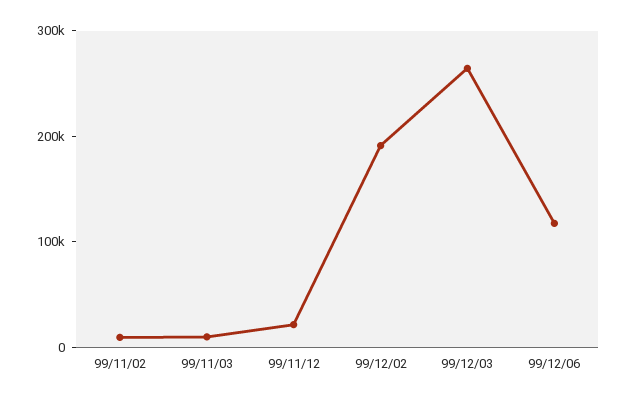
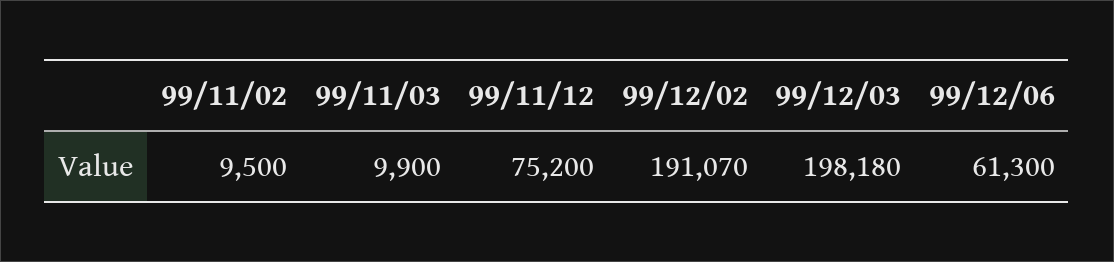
  {
    "99/11/02": 9500,
    "99/11/03": 9900,
-   "99/11/12": 20000,
+   "99/11/12": 75200,
    "99/12/02": 191070,
-   "99/12/03": 260000,
+   "99/12/03": 198180,
-   "99/12/06": 120000
+   "99/12/06": 61300
  }

